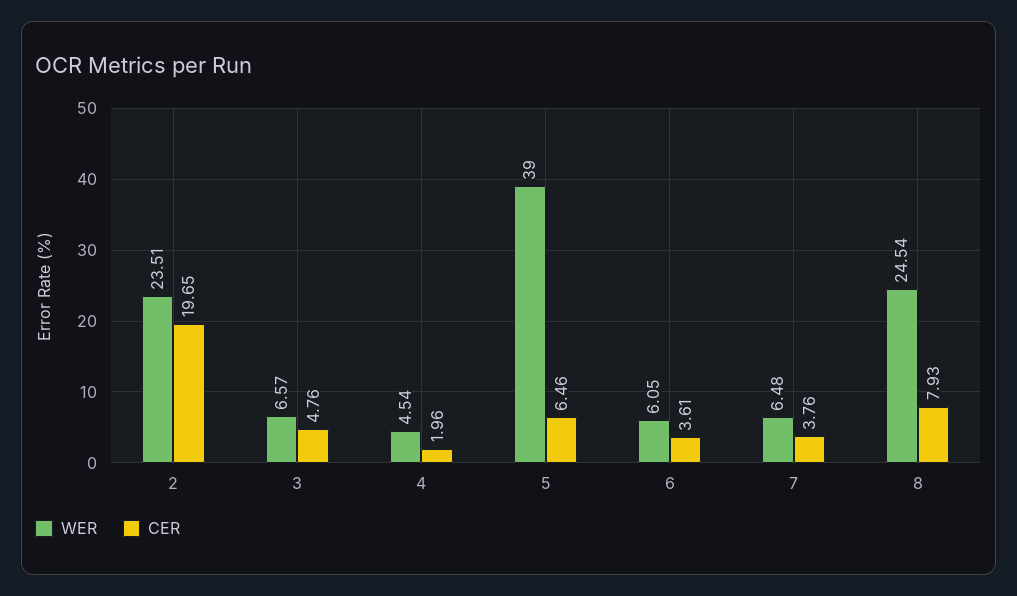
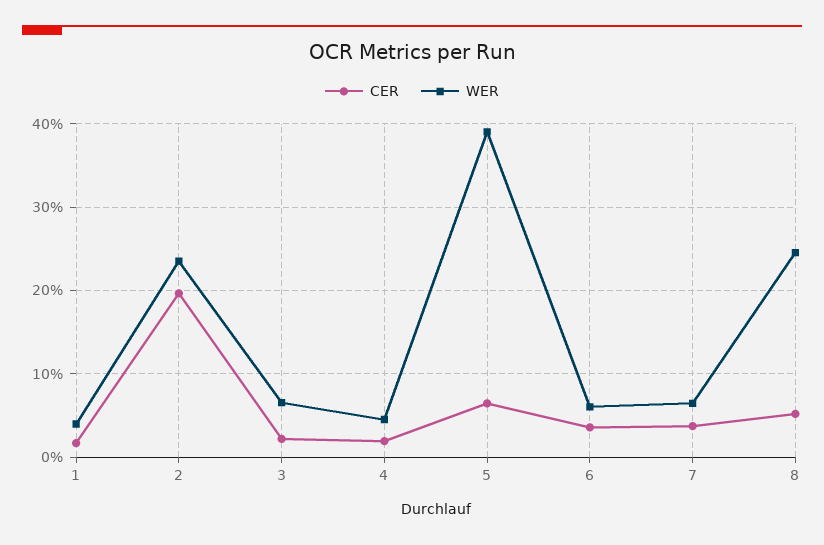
  {
    "WER": {
      "2": 23.51,
      "3": 6.57,
      "4": 4.54,
      "5": 39,
      "6": 6.05,
      "7": 6.48,
-     "8": 24.54
+     "8": 24.54,
+     "1": 4
    },
    "CER": {
      "2": 19.65,
-     "3": 4.76,
+     "3": 2,
      "4": 1.96,
      "5": 6.46,
      "6": 3.61,
      "7": 3.76,
-     "8": 7.93
+     "8": 5,
+     "1": 2
    }
  }

